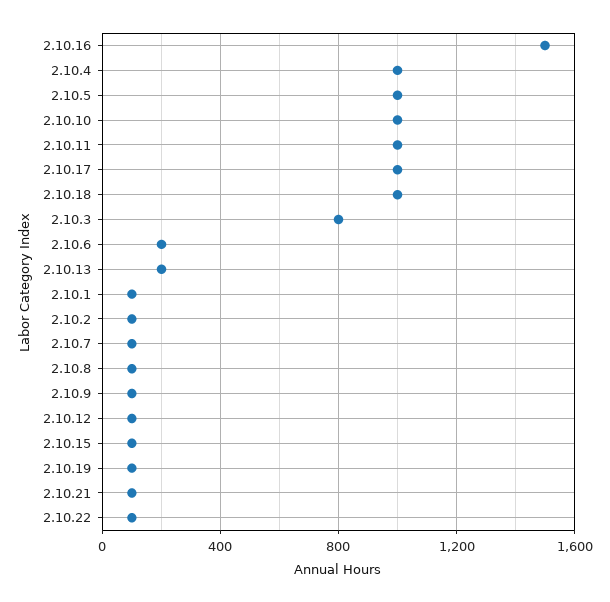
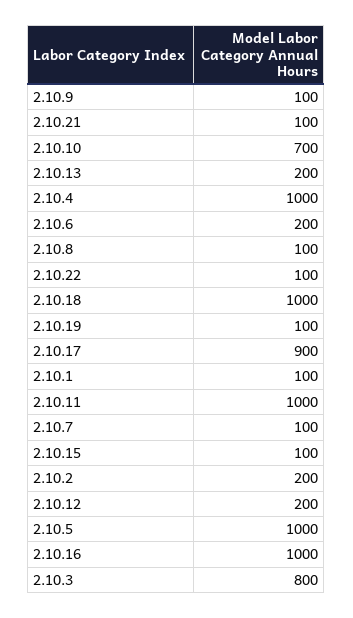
  {
-   "2.10.16": 1500,
+   "2.10.16": 1000,
    "2.10.4": 1000,
    "2.10.5": 1000,
-   "2.10.10": 1000,
+   "2.10.10": 700,
    "2.10.11": 1000,
-   "2.10.17": 1000,
+   "2.10.17": 900,
    "2.10.18": 1000,
    "2.10.3": 800,
    "2.10.6": 200,
    "2.10.13": 200,
    "2.10.1": 100,
-   "2.10.2": 100,
+   "2.10.2": 200,
    "2.10.7": 100,
    "2.10.8": 100,
    "2.10.9": 100,
-   "2.10.12": 100,
+   "2.10.12": 200,
    "2.10.15": 100,
    "2.10.19": 100,
    "2.10.21": 100,
    "2.10.22": 100
  }

